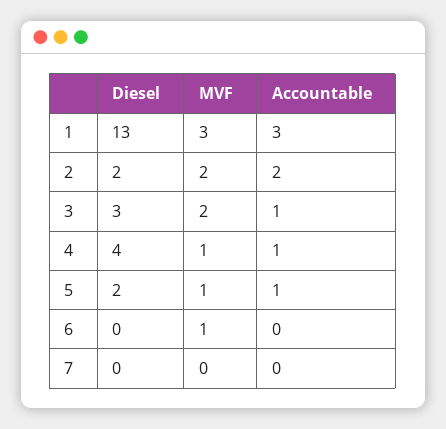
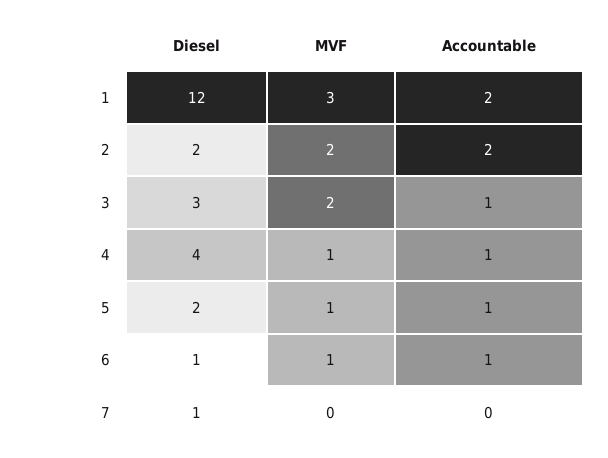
  {
    "Diesel": {
-     "1": 13,
+     "1": 12,
      "2": 2,
      "3": 3,
      "4": 4,
      "5": 2,
-     "6": 0,
+     "6": 1,
-     "7": 0
+     "7": 1
    },
    "MVF": {
      "1": 3,
      "2": 2,
      "3": 2,
      "4": 1,
      "5": 1,
      "6": 1,
      "7": 0
    },
    "Accountable": {
-     "1": 3,
+     "1": 2,
      "2": 2,
      "3": 1,
      "4": 1,
      "5": 1,
-     "6": 0,
+     "6": 1,
      "7": 0
    }
  }

